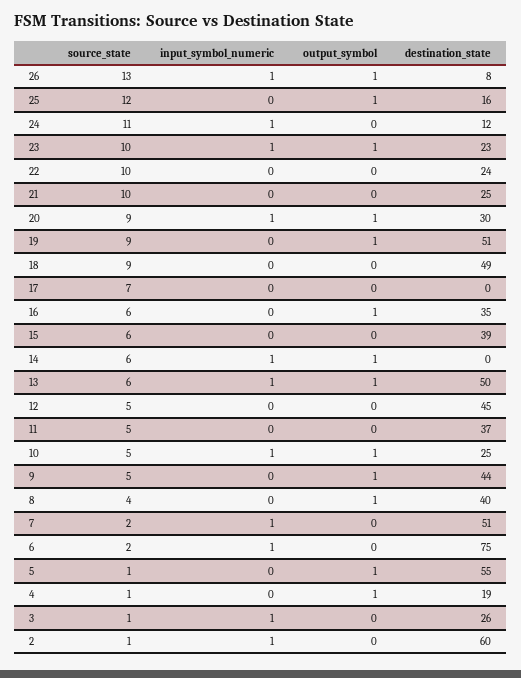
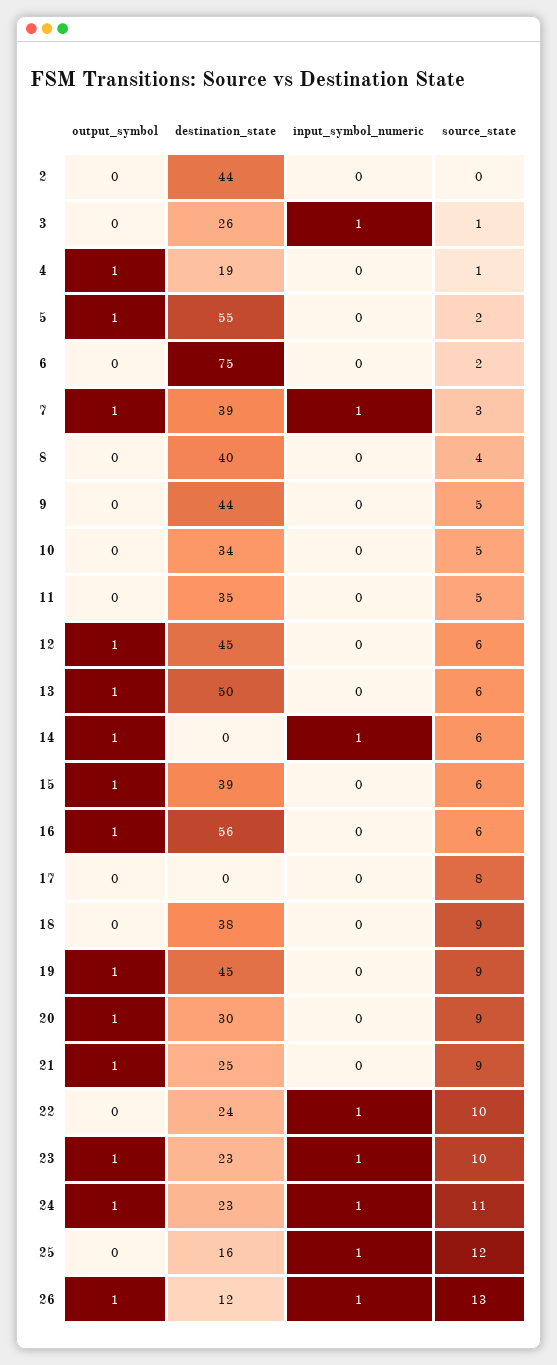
  {
    "source_state": {
      "26": 13,
      "25": 12,
      "24": 11,
      "23": 10,
      "22": 10,
-     "21": 10,
+     "21": 9,
      "20": 9,
      "19": 9,
      "18": 9,
-     "17": 7,
+     "17": 8,
      "16": 6,
      "15": 6,
      "14": 6,
      "13": 6,
-     "12": 5,
+     "12": 6,
      "11": 5,
      "10": 5,
      "9": 5,
      "8": 4,
-     "7": 2,
+     "7": 3,
      "6": 2,
-     "5": 1,
+     "5": 2,
      "4": 1,
      "3": 1,
-     "2": 1
+     "2": 0
    },
    "input_symbol_numeric": {
      "26": 1,
-     "25": 0,
+     "25": 1,
      "24": 1,
      "23": 1,
-     "22": 0,
+     "22": 1,
      "21": 0,
-     "20": 1,
+     "20": 0,
      "19": 0,
      "18": 0,
      "17": 0,
      "16": 0,
      "15": 0,
      "14": 1,
-     "13": 1,
+     "13": 0,
      "12": 0,
      "11": 0,
-     "10": 1,
+     "10": 0,
      "9": 0,
      "8": 0,
      "7": 1,
-     "6": 1,
+     "6": 0,
      "5": 0,
      "4": 0,
      "3": 1,
-     "2": 1
+     "2": 0
    },
    "output_symbol": {
      "26": 1,
-     "25": 1,
+     "25": 0,
-     "24": 0,
+     "24": 1,
      "23": 1,
      "22": 0,
-     "21": 0,
+     "21": 1,
      "20": 1,
      "19": 1,
      "18": 0,
      "17": 0,
      "16": 1,
-     "15": 0,
+     "15": 1,
      "14": 1,
      "13": 1,
-     "12": 0,
+     "12": 1,
      "11": 0,
-     "10": 1,
+     "10": 0,
-     "9": 1,
+     "9": 0,
-     "8": 1,
+     "8": 0,
-     "7": 0,
+     "7": 1,
      "6": 0,
      "5": 1,
      "4": 1,
      "3": 0,
      "2": 0
    },
    "destination_state": {
-     "26": 8,
+     "26": 12,
      "25": 16,
-     "24": 12,
+     "24": 23,
      "23": 23,
      "22": 24,
      "21": 25,
      "20": 30,
-     "19": 51,
+     "19": 45,
-     "18": 49,
+     "18": 38,
      "17": 0,
-     "16": 35,
+     "16": 56,
      "15": 39,
      "14": 0,
      "13": 50,
      "12": 45,
-     "11": 37,
+     "11": 35,
-     "10": 25,
+     "10": 34,
      "9": 44,
      "8": 40,
-     "7": 51,
+     "7": 39,
      "6": 75,
      "5": 55,
      "4": 19,
      "3": 26,
-     "2": 60
+     "2": 44
    }
  }

